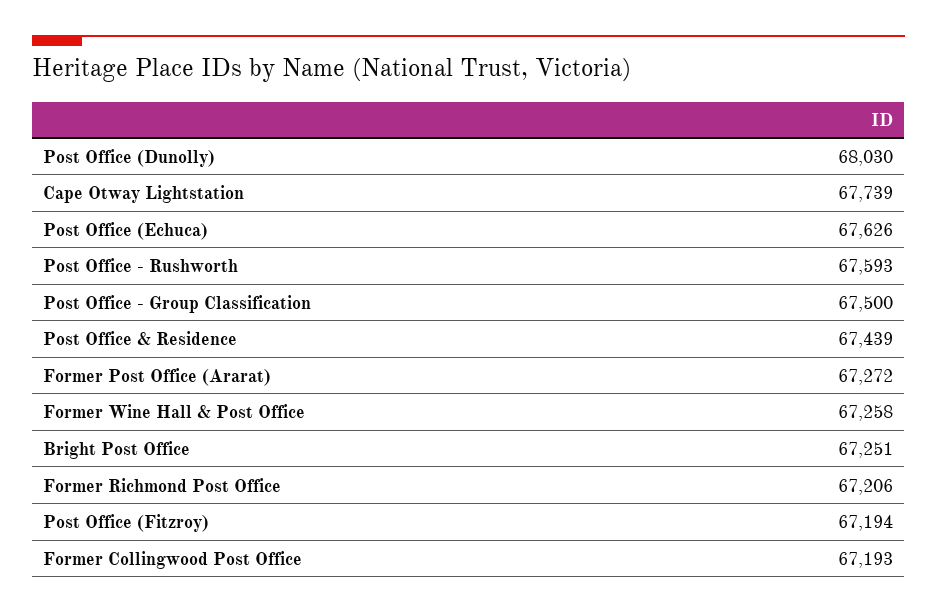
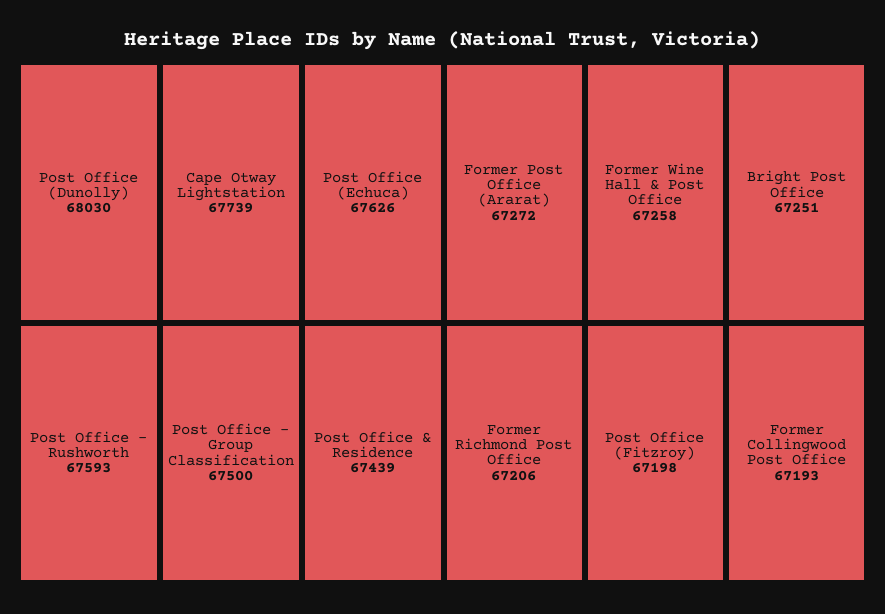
  {
    "Post Office (Dunolly)": 68030,
    "Cape Otway Lightstation": 67739,
    "Post Office (Echuca)": 67626,
    "Post Office - Rushworth": 67593,
    "Post Office - Group Classification": 67500,
    "Post Office & Residence": 67439,
    "Former Post Office (Ararat)": 67272,
    "Former Wine Hall & Post Office": 67258,
    "Bright Post Office": 67251,
    "Former Richmond Post Office": 67206,
-   "Post Office (Fitzroy)": 67194,
+   "Post Office (Fitzroy)": 67198,
    "Former Collingwood Post Office": 67193
  }

